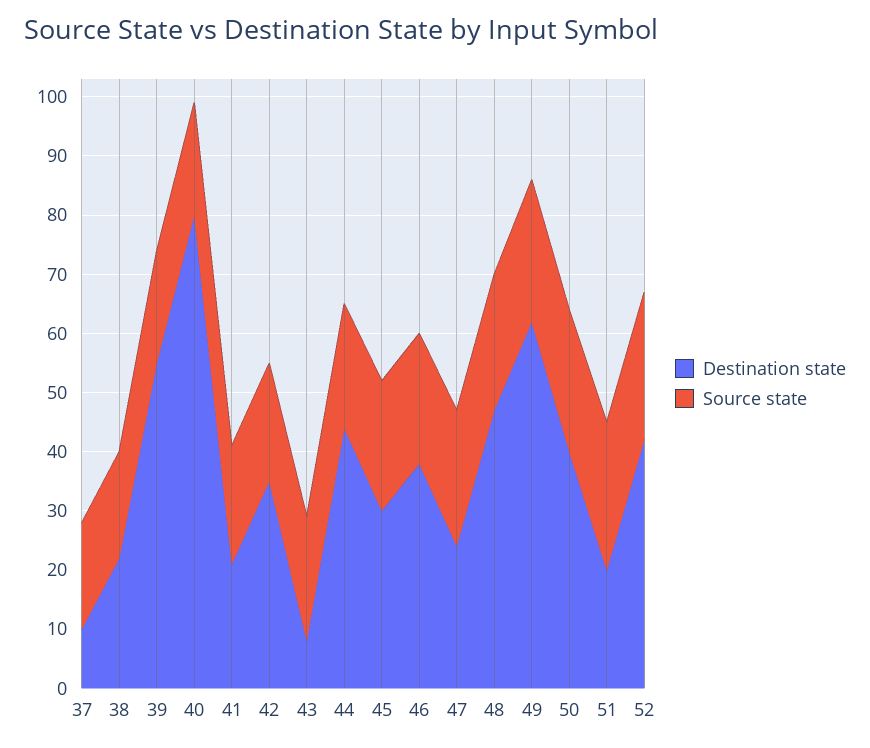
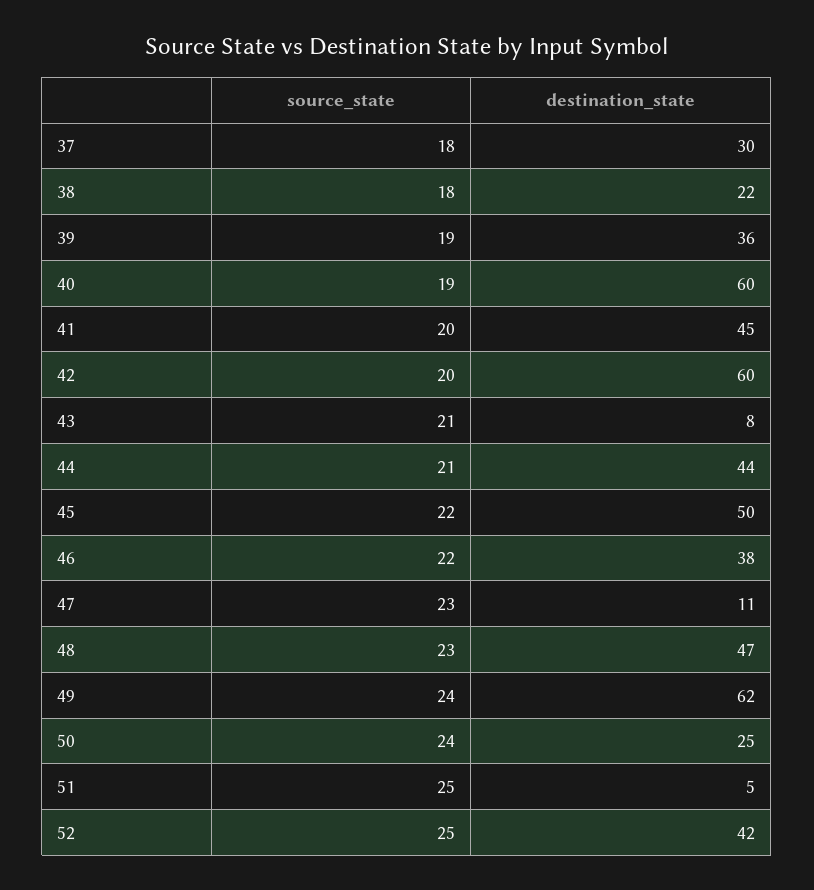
  {
    "Destination state": {
-     "37": 10,
+     "37": 30,
      "38": 22,
-     "39": 55,
+     "39": 36,
-     "40": 80,
+     "40": 60,
-     "41": 20,
+     "41": 45,
-     "42": 35,
+     "42": 60,
      "43": 8,
      "44": 44,
-     "45": 30,
+     "45": 50,
      "46": 38,
-     "47": 25,
+     "47": 11,
      "48": 47,
      "49": 62,
-     "50": 40,
+     "50": 25,
-     "51": 20,
+     "51": 5,
      "52": 42
    },
    "Source state": {
      "37": 18,
      "38": 18,
      "39": 19,
      "40": 19,
      "41": 20,
      "42": 20,
      "43": 21,
      "44": 21,
      "45": 22,
      "46": 22,
      "47": 23,
      "48": 23,
      "49": 24,
      "50": 24,
      "51": 25,
      "52": 25
    }
  }

